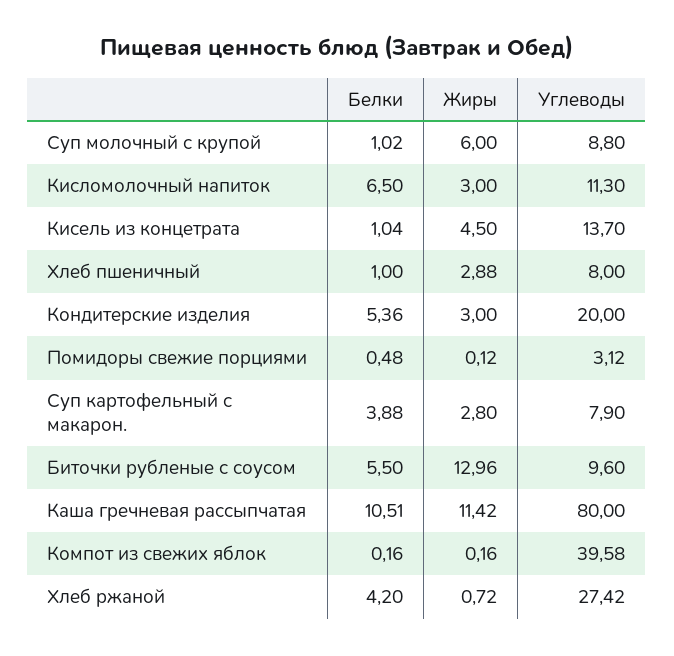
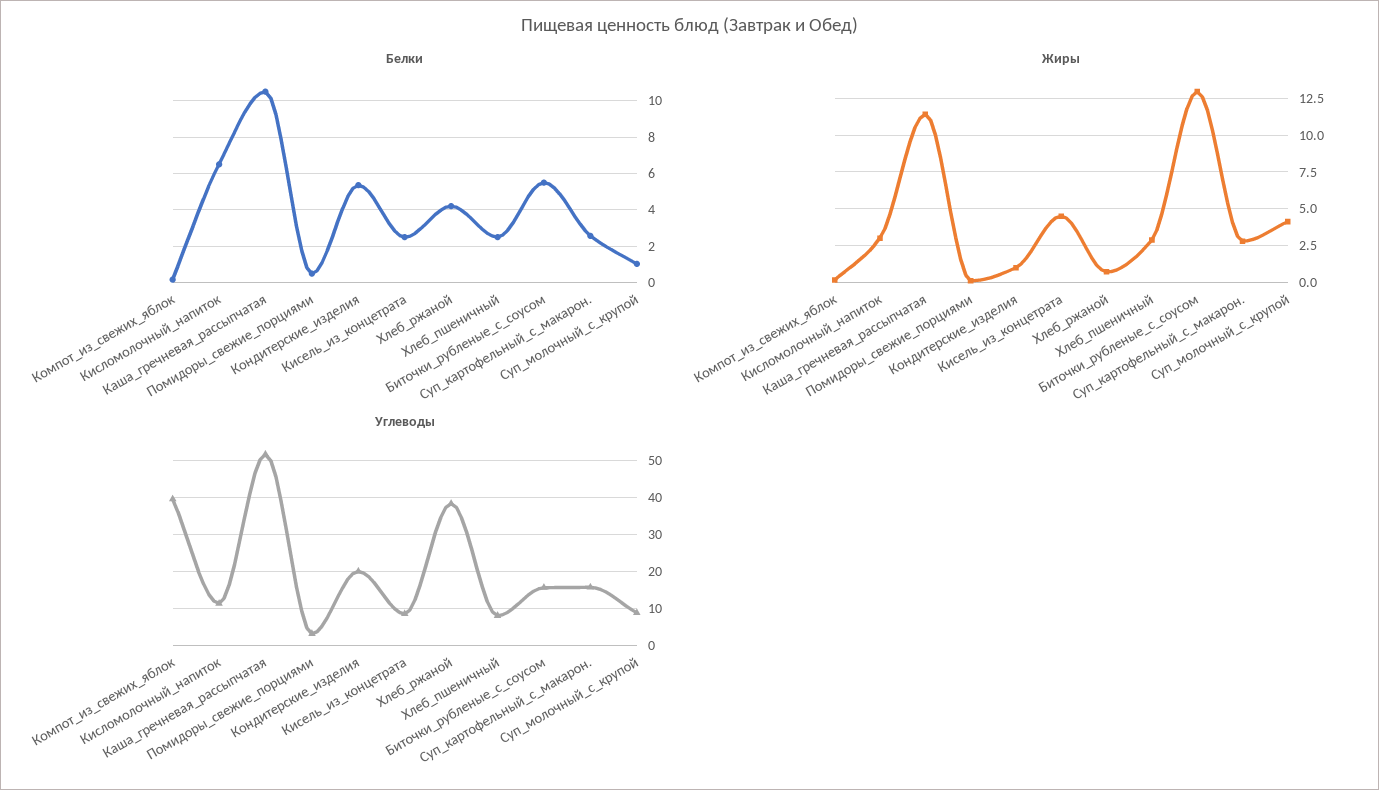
  {
    "Белки": {
      "Суп молочный с крупой": 1.02,
      "Кисломолочный напиток": 6.5,
-     "Кисель из концетрата": 1.04,
+     "Кисель из концетрата": 2.5,
-     "Хлеб пшеничный": 1,
+     "Хлеб пшеничный": 2.5,
      "Кондитерские изделия": 5.36,
      "Помидоры свежие порциями": 0.48,
-     "Суп картофельный с макарон.": 3.88,
+     "Суп картофельный с макарон.": 2.5,
      "Биточки рубленые с соусом": 5.5,
      "Каша гречневая рассыпчатая": 10.51,
      "Компот из свежих яблок": 0.16,
      "Хлеб ржаной": 4.2
    },
    "Жиры": {
-     "Суп молочный с крупой": 6,
+     "Суп молочный с крупой": 4,
      "Кисломолочный напиток": 3,
      "Кисель из концетрата": 4.5,
      "Хлеб пшеничный": 2.88,
-     "Кондитерские изделия": 3,
+     "Кондитерские изделия": 1,
      "Помидоры свежие порциями": 0.12,
      "Суп картофельный с макарон.": 2.8,
      "Биточки рубленые с соусом": 12.96,
      "Каша гречневая рассыпчатая": 11.42,
      "Компот из свежих яблок": 0.16,
      "Хлеб ржаной": 0.72
    },
    "Углеводы": {
      "Суп молочный с крупой": 8.8,
      "Кисломолочный напиток": 11.3,
-     "Кисель из концетрата": 13.7,
+     "Кисель из концетрата": 8,
      "Хлеб пшеничный": 8,
      "Кондитерские изделия": 20,
      "Помидоры свежие порциями": 3.12,
-     "Суп картофельный с макарон.": 7.9,
+     "Суп картофельный с макарон.": 16,
-     "Биточки рубленые с соусом": 9.6,
+     "Биточки рубленые с соусом": 16,
-     "Каша гречневая рассыпчатая": 80,
+     "Каша гречневая рассыпчатая": 52,
      "Компот из свежих яблок": 39.58,
-     "Хлеб ржаной": 27.42
+     "Хлеб ржаной": 38
    }
  }

